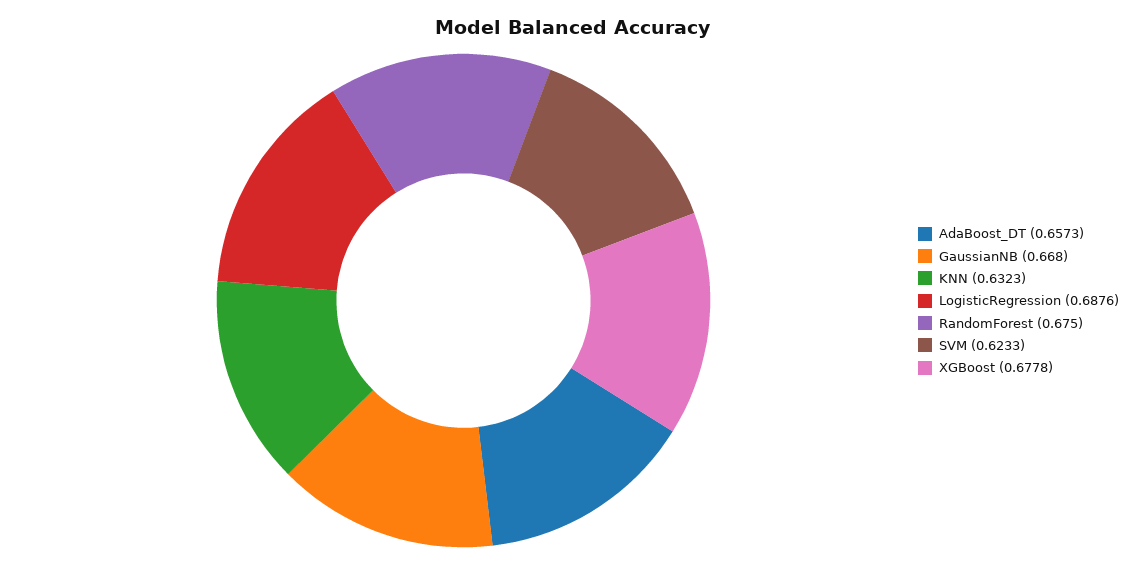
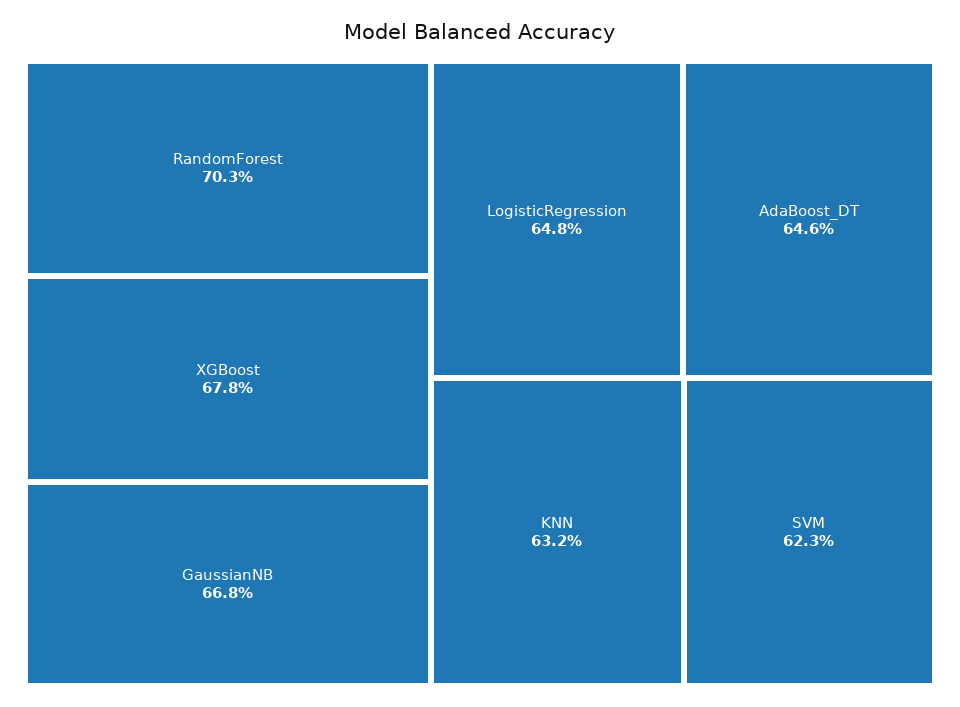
  {
-   "AdaBoost_DT": 0.6573,
+   "AdaBoost_DT": 0.646,
    "GaussianNB": 0.668,
    "KNN": 0.6323,
-   "LogisticRegression": 0.6876,
+   "LogisticRegression": 0.648,
-   "RandomForest": 0.675,
+   "RandomForest": 0.703,
    "SVM": 0.6233,
    "XGBoost": 0.6778
  }

